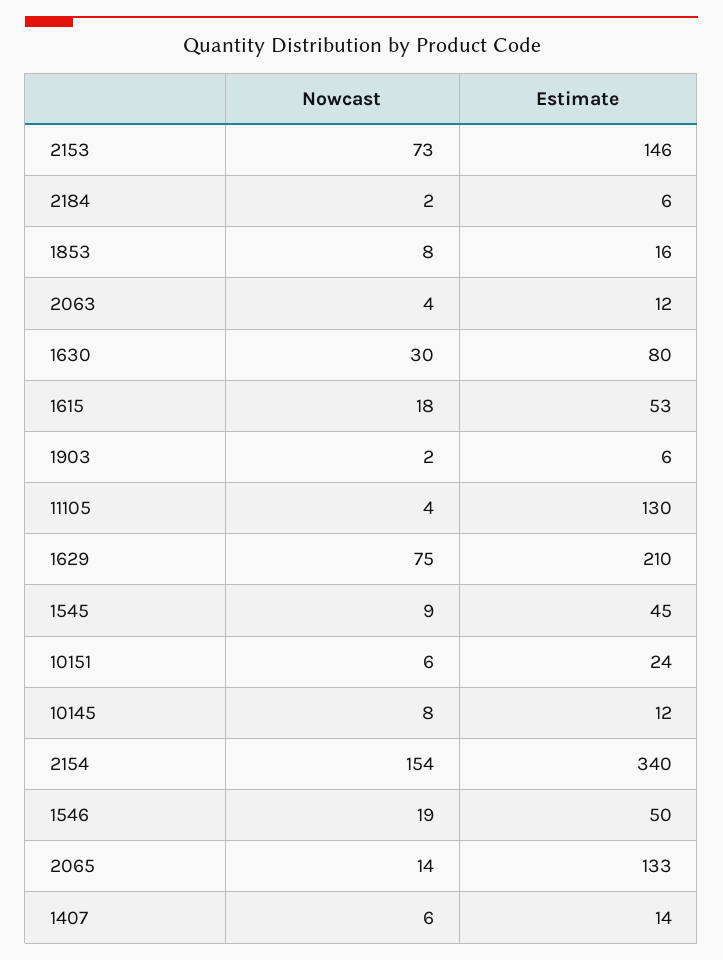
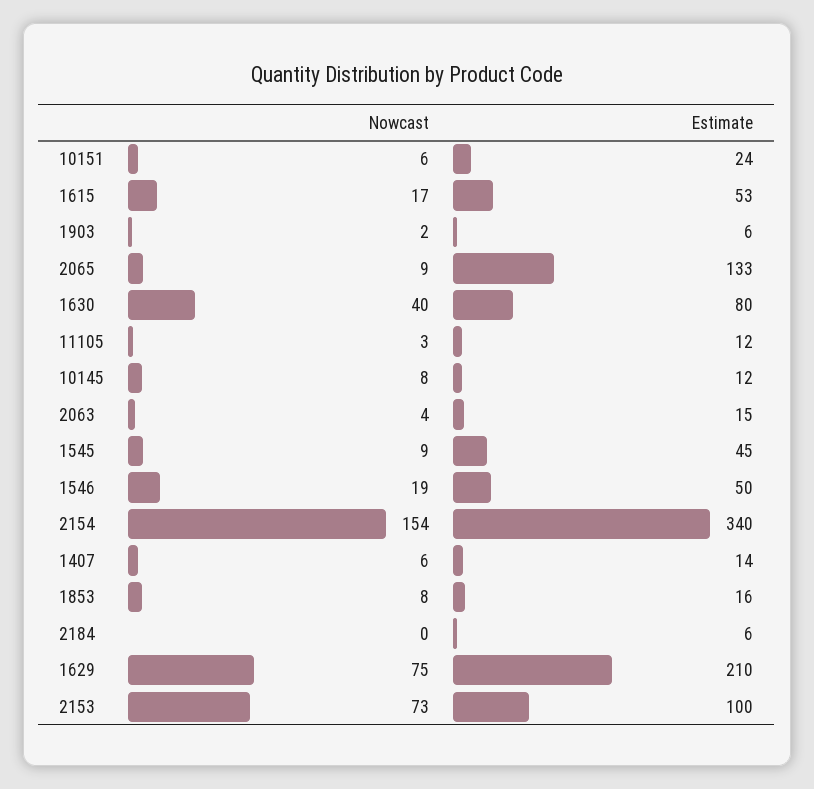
  {
    "Nowcast": {
      "2153": 73,
-     "2184": 2,
+     "2184": 0,
      "1853": 8,
      "2063": 4,
-     "1630": 30,
+     "1630": 40,
-     "1615": 18,
+     "1615": 17,
      "1903": 2,
-     "11105": 4,
+     "11105": 3,
      "1629": 75,
      "1545": 9,
      "10151": 6,
      "10145": 8,
      "2154": 154,
      "1546": 19,
-     "2065": 14,
+     "2065": 9,
      "1407": 6
    },
    "Estimate": {
-     "2153": 146,
+     "2153": 100,
      "2184": 6,
      "1853": 16,
-     "2063": 12,
+     "2063": 15,
      "1630": 80,
      "1615": 53,
      "1903": 6,
-     "11105": 130,
+     "11105": 12,
      "1629": 210,
      "1545": 45,
      "10151": 24,
      "10145": 12,
      "2154": 340,
      "1546": 50,
      "2065": 133,
      "1407": 14
    }
  }

